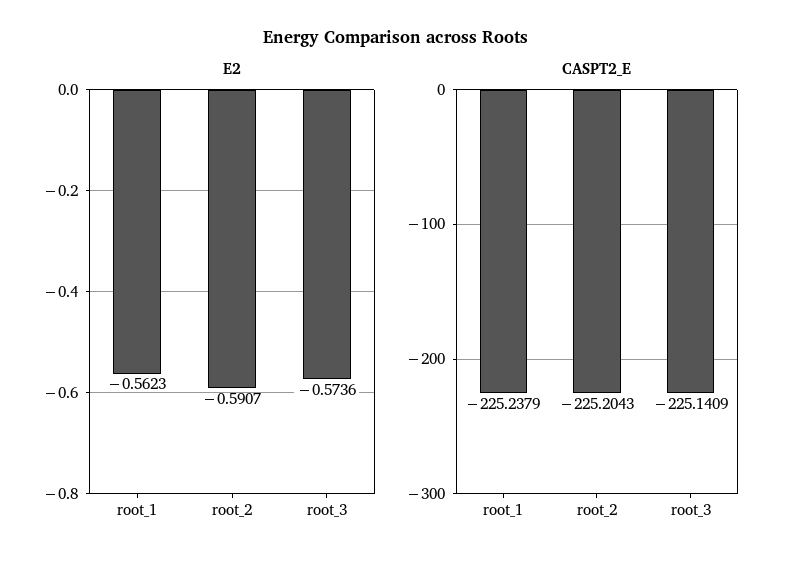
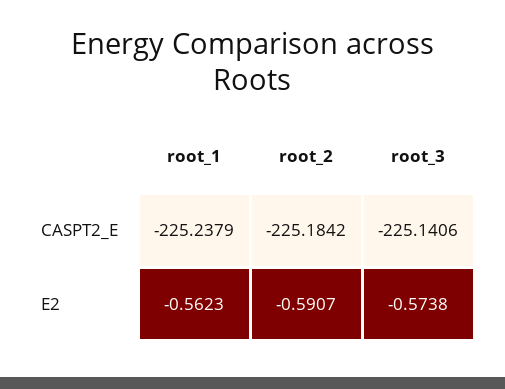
  {
    "E2": {
      "root_1": -0.5623,
      "root_2": -0.5907,
-     "root_3": -0.5736
+     "root_3": -0.5738
    },
    "CASPT2_E": {
      "root_1": -225.2379,
-     "root_2": -225.2043,
+     "root_2": -225.1842,
-     "root_3": -225.1409
+     "root_3": -225.1406
    }
  }

